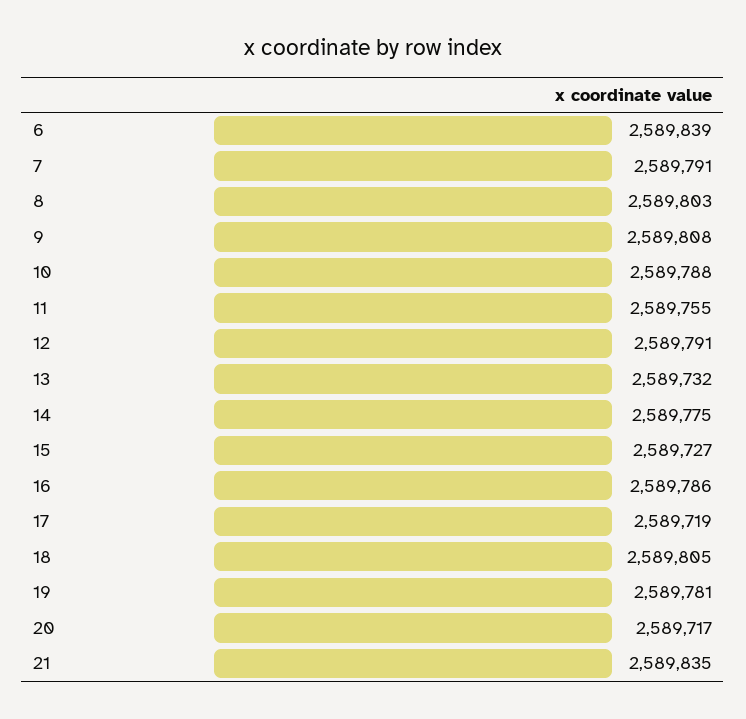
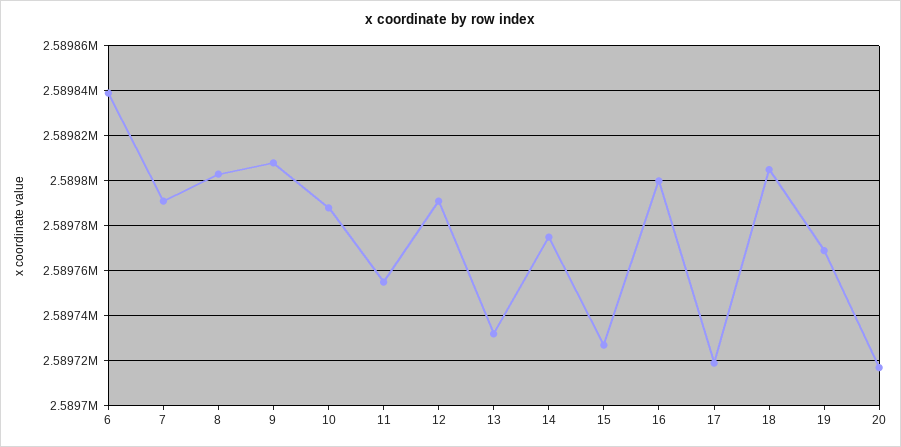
  {
    "6": 2589839,
    "7": 2589791,
    "8": 2589803,
    "9": 2589808,
    "10": 2589788,
    "11": 2589755,
    "12": 2589791,
    "13": 2589732,
    "14": 2589775,
    "15": 2589727,
-   "16": 2589786,
+   "16": 2589800,
    "17": 2589719,
    "18": 2589805,
-   "19": 2589781,
+   "19": 2589770,
-   "20": 2589717,
+   "20": 2589717
-   "21": 2589835
  }

